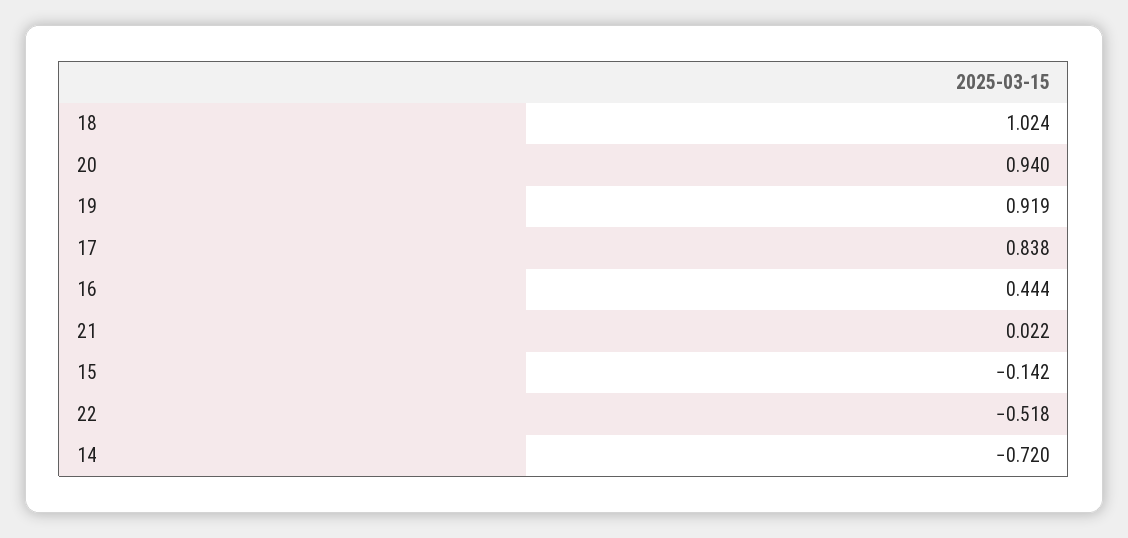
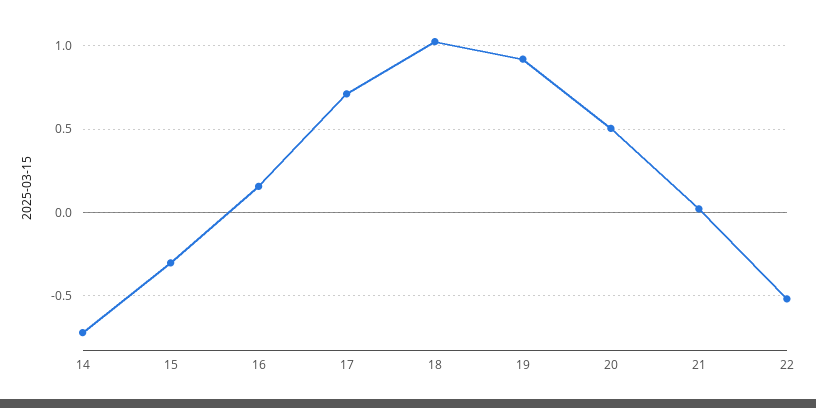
  {
    "18": 1.024,
-   "20": 0.94,
+   "20": 0.5,
    "19": 0.919,
-   "17": 0.838,
+   "17": 0.7,
-   "16": 0.444,
+   "16": 0.15,
    "21": 0.022,
-   "15": -0.142,
+   "15": -0.3,
    "22": -0.518,
    "14": -0.72
  }

